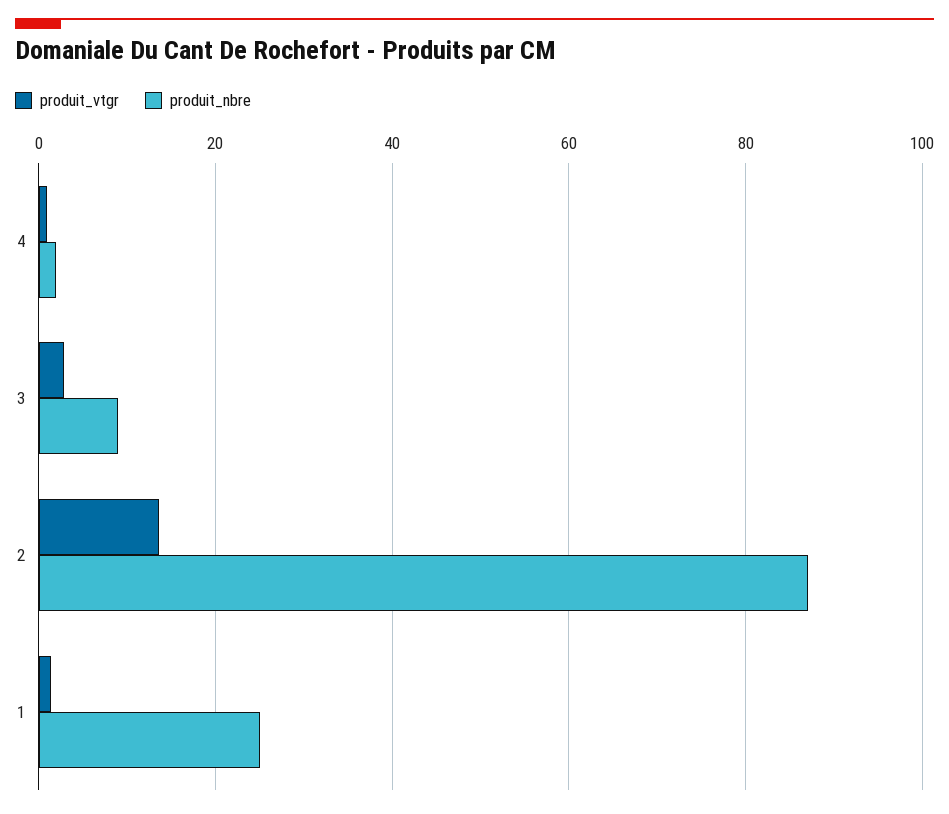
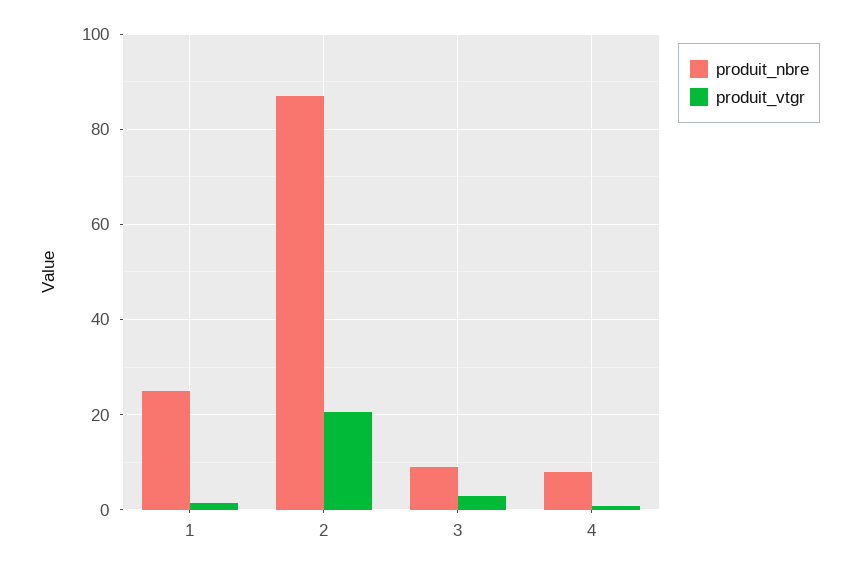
  {
    "produit_vtgr": {
      "4": 0,
      "3": 2,
-     "2": 14,
+     "2": 20,
      "1": 2
    },
    "produit_nbre": {
-     "4": 2,
+     "4": 8,
      "3": 10,
      "2": 88,
      "1": 26
    }
  }

